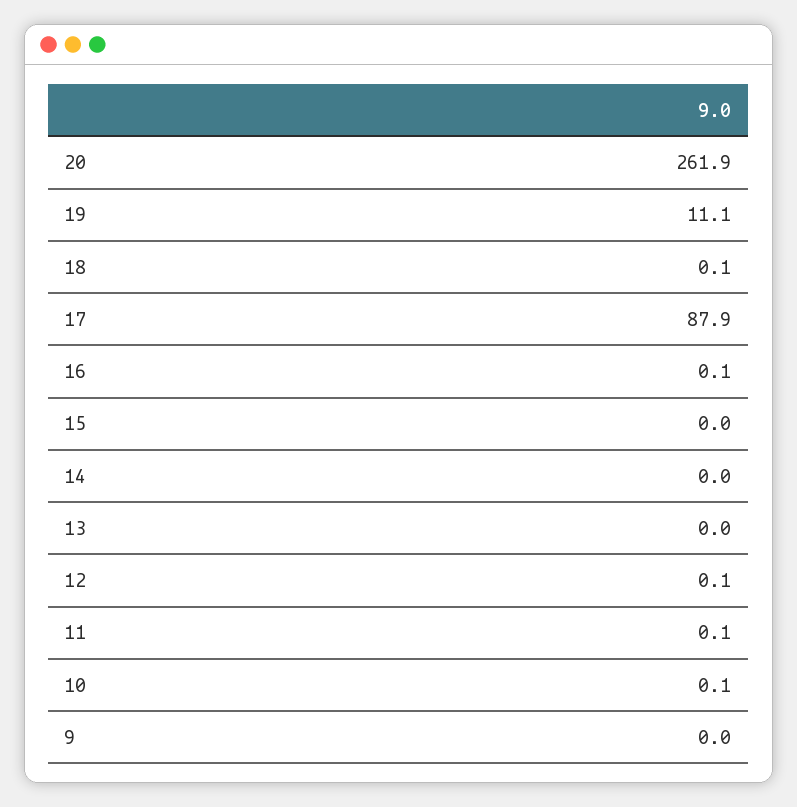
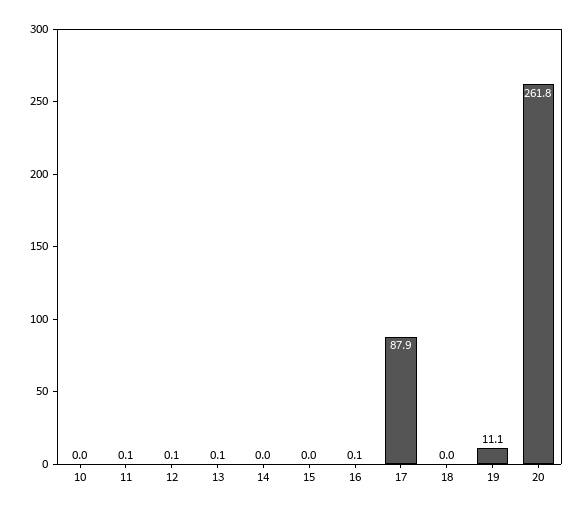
  {
-   "20": 261.9,
+   "20": 261.8,
    "19": 11.1,
-   "18": 0.1,
+   "18": 0,
    "17": 87.9,
    "16": 0.1,
    "15": 0,
    "14": 0,
-   "13": 0,
+   "13": 0.1,
    "12": 0.1,
    "11": 0.1,
-   "10": 0.1,
+   "10": 0
-   "9": 0
  }

